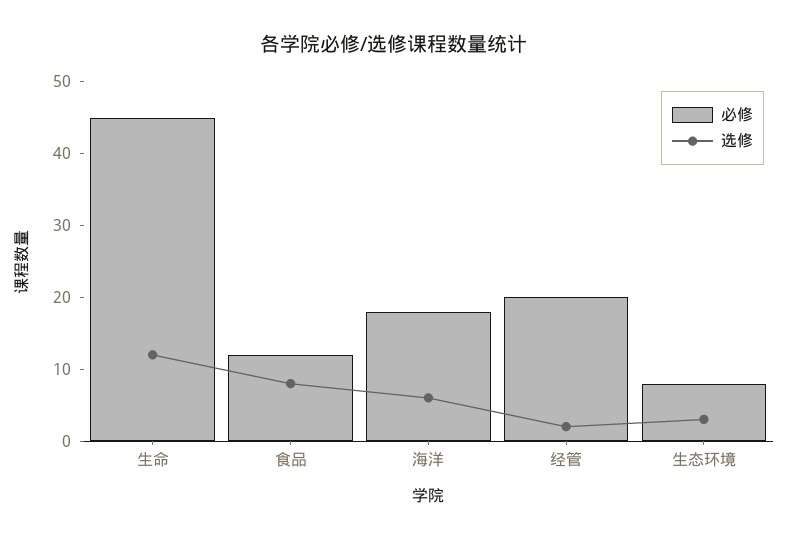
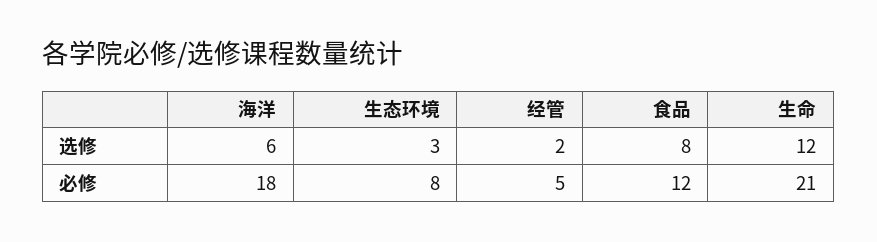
  {
    "必修": {
-     "生命": 45,
+     "生命": 21,
      "食品": 12,
      "海洋": 18,
-     "经管": 20,
+     "经管": 5,
      "生态环境": 8
    },
    "选修": {
      "生命": 12,
      "食品": 8,
      "海洋": 6,
      "经管": 2,
      "生态环境": 3
    }
  }

